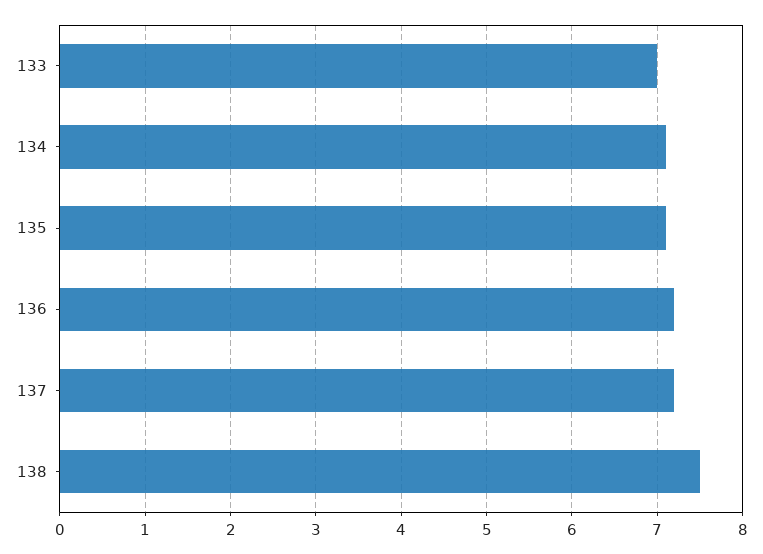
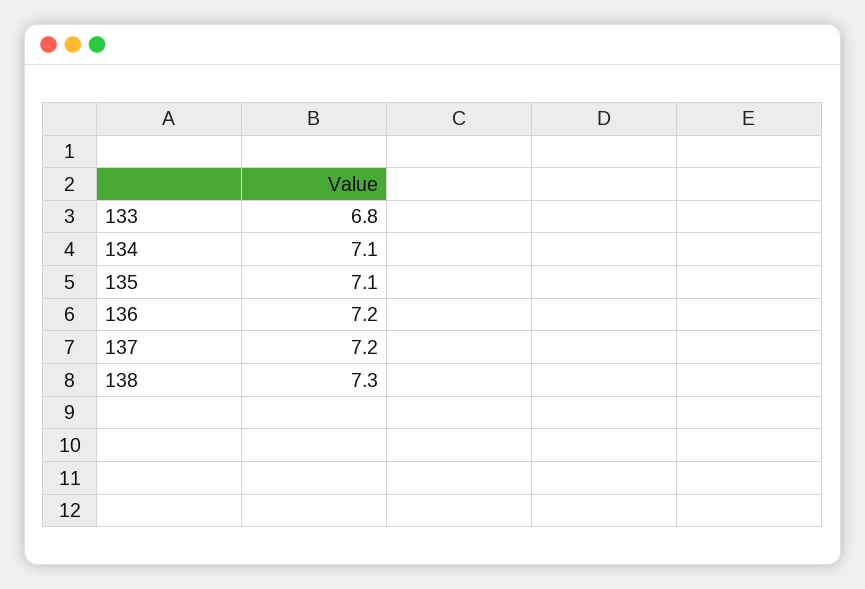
  {
-   "133": 7,
+   "133": 6.8,
    "134": 7.1,
    "135": 7.1,
    "136": 7.2,
    "137": 7.2,
-   "138": 7.5
+   "138": 7.3
  }

